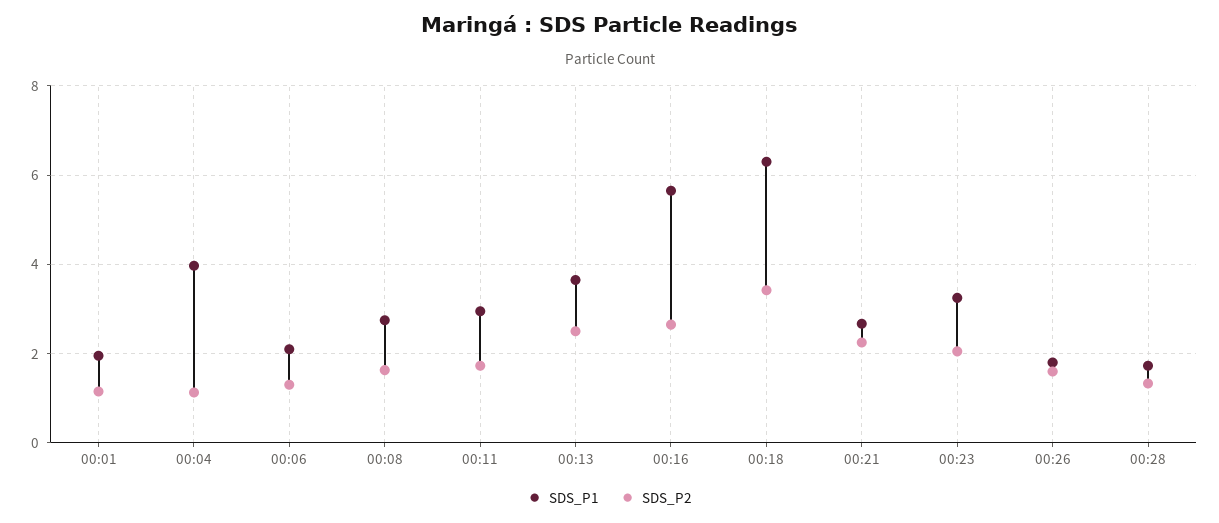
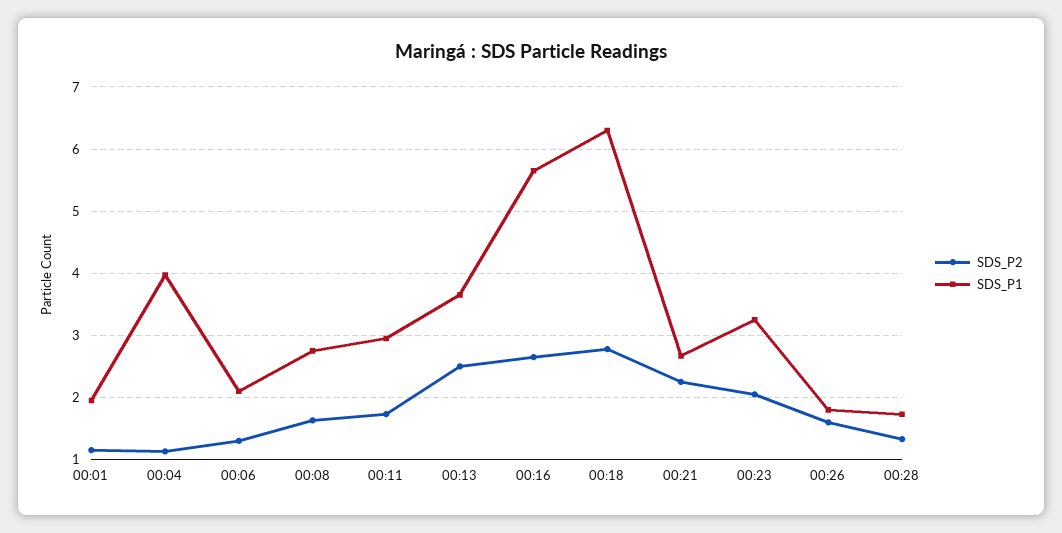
  {
    "SDS_P1": {
      "00:01": 2,
      "00:04": 4,
      "00:06": 2.1,
      "00:08": 2.8,
      "00:11": 3,
      "00:13": 3.7,
      "00:16": 5.7,
      "00:18": 6.3,
      "00:21": 2.7,
      "00:23": 3.3,
      "00:26": 1.8,
      "00:28": 1.7
    },
    "SDS_P2": {
      "00:01": 1.2,
      "00:04": 1.1,
      "00:06": 1.3,
      "00:08": 1.6,
      "00:11": 1.7,
      "00:13": 2.5,
      "00:16": 2.7,
-     "00:18": 3.4,
+     "00:18": 2.8,
      "00:21": 2.3,
      "00:23": 2.1,
      "00:26": 1.6,
      "00:28": 1.3
    }
  }

